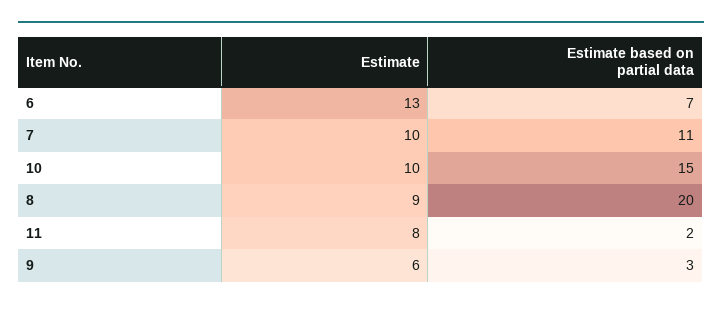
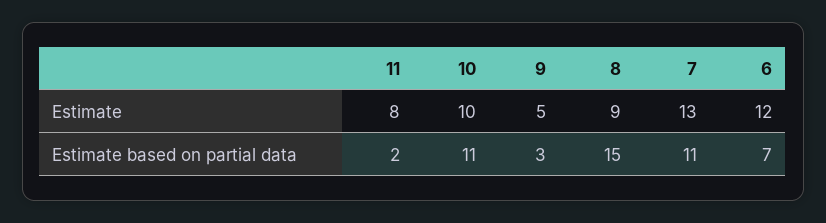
  {
    "Estimate": {
-     "6": 13,
+     "6": 12,
-     "7": 10,
+     "7": 13,
      "10": 10,
      "8": 9,
      "11": 8,
-     "9": 6
+     "9": 5
    },
    "Estimate based on partial data": {
      "6": 7,
      "7": 11,
-     "10": 15,
+     "10": 11,
-     "8": 20,
+     "8": 15,
      "11": 2,
      "9": 3
    }
  }

